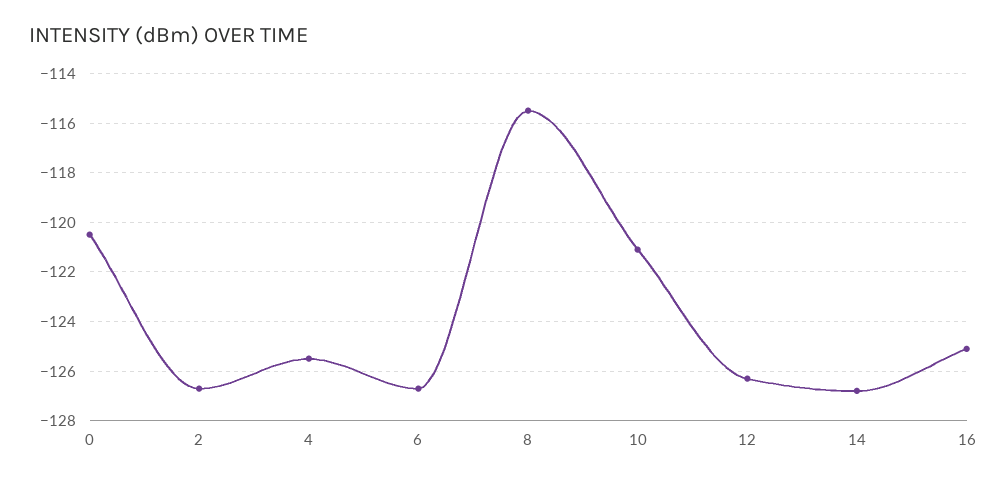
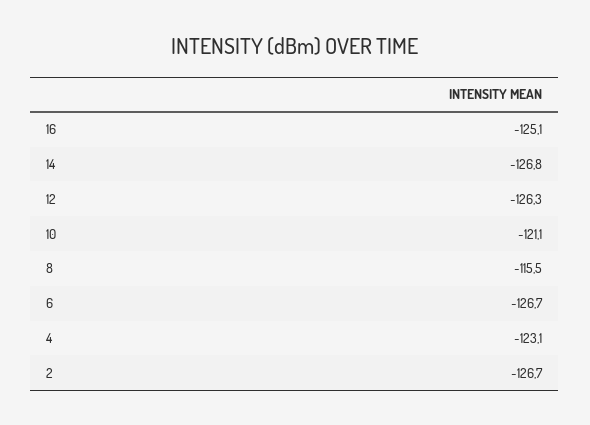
  {
-   "0": -120.5,
    "2": -126.7,
-   "4": -125.5,
+   "4": -123.1,
    "6": -126.7,
    "8": -115.5,
    "10": -121.1,
    "12": -126.3,
    "14": -126.8,
    "16": -125.1
  }

